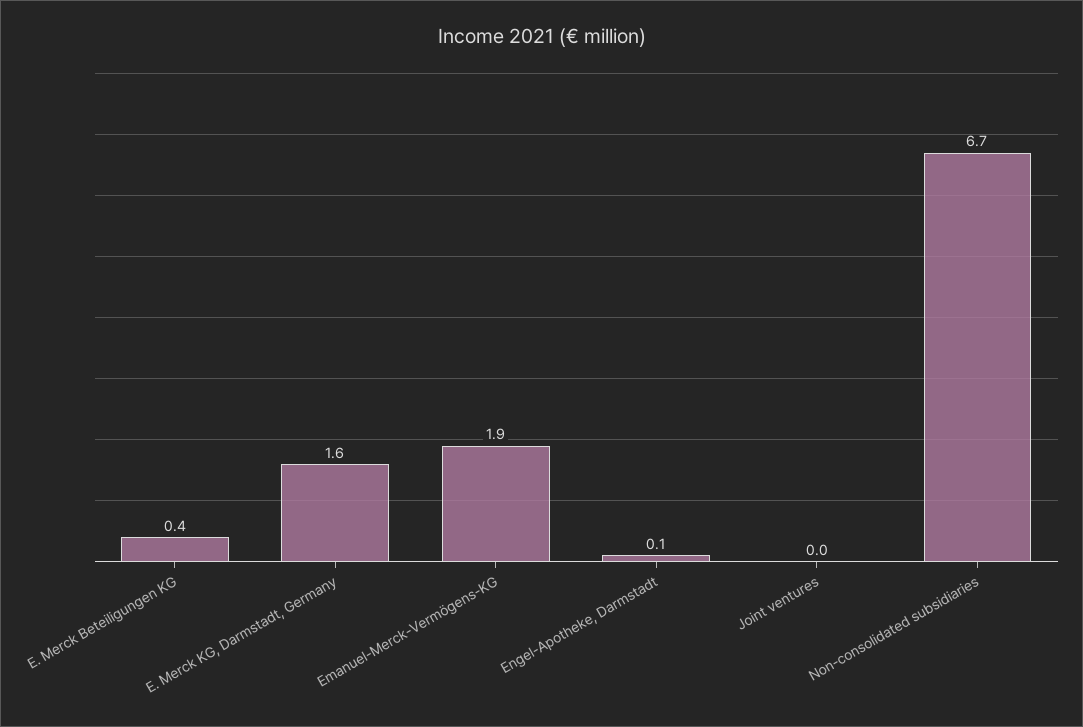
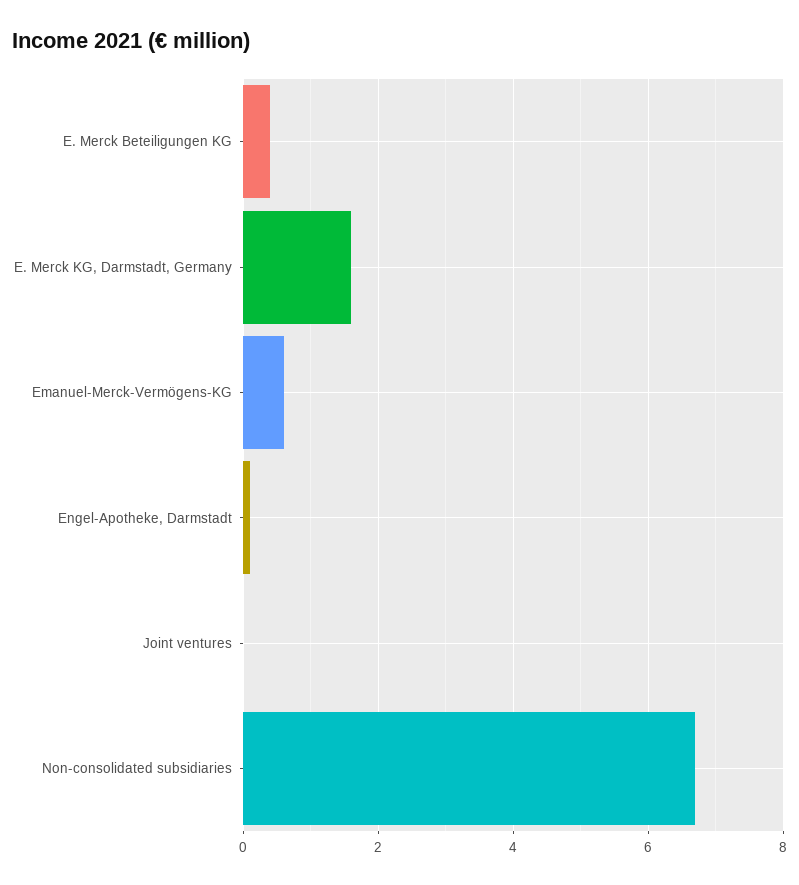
  {
    "E. Merck Beteiligungen KG": 0.4,
    "E. Merck KG, Darmstadt, Germany": 1.6,
-   "Emanuel-Merck-Vermögens-KG": 1.9,
+   "Emanuel-Merck-Vermögens-KG": 0.5,
    "Engel-Apotheke, Darmstadt": 0.1,
    "Joint ventures": 0,
    "Non-consolidated subsidiaries": 6.7
  }

